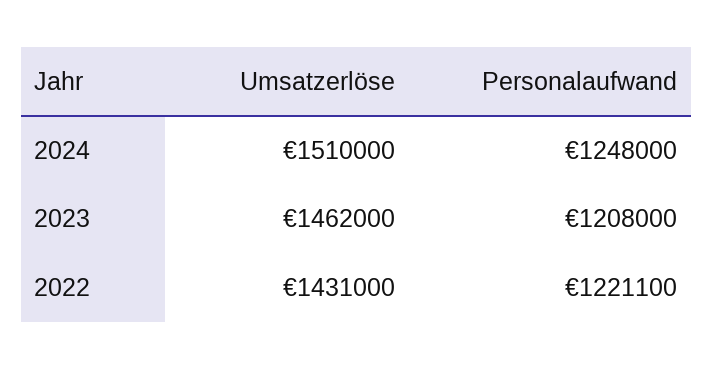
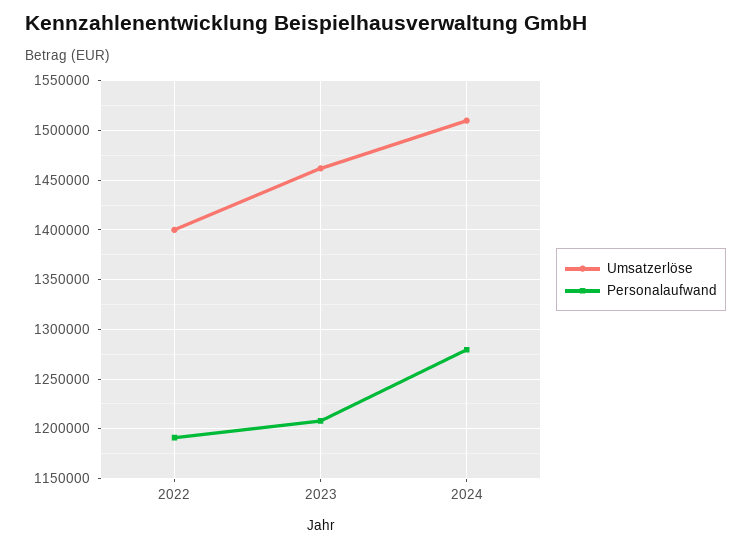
  {
    "Umsatzerlöse": {
      "2024": 1510000,
      "2023": 1462000,
-     "2022": 1431000
+     "2022": 1400000
    },
    "Personalaufwand": {
-     "2024": 1248000,
+     "2024": 1280000,
      "2023": 1208000,
-     "2022": 1221100
+     "2022": 1190000
    }
  }

